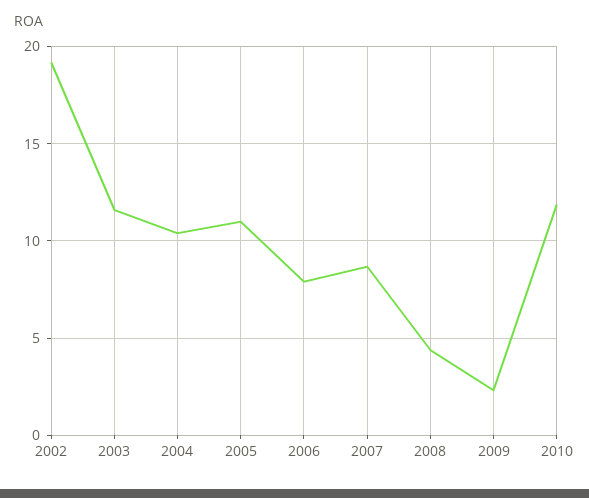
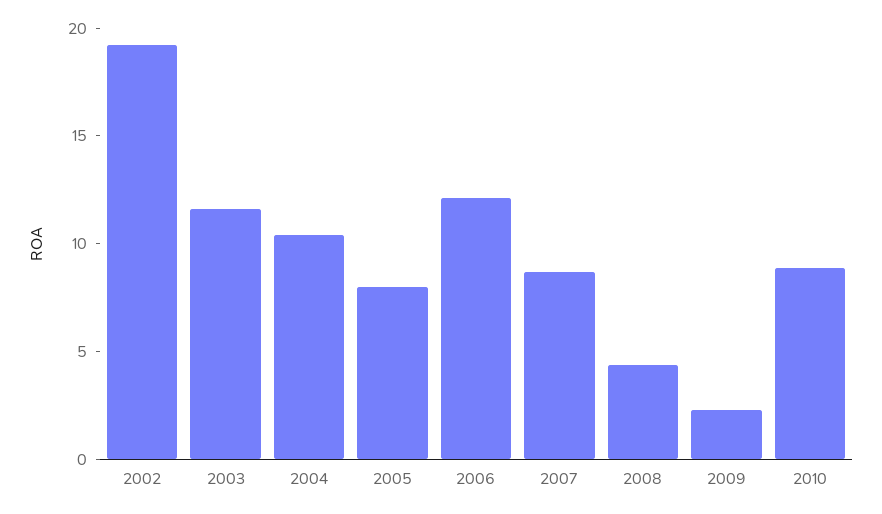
  {
    "2002": 19,
    "2003": 11.5,
    "2004": 10.5,
-   "2005": 11,
+   "2005": 8,
-   "2006": 8,
+   "2006": 12,
    "2007": 8.5,
    "2008": 4.5,
    "2009": 2.5,
-   "2010": 12
+   "2010": 9
  }

